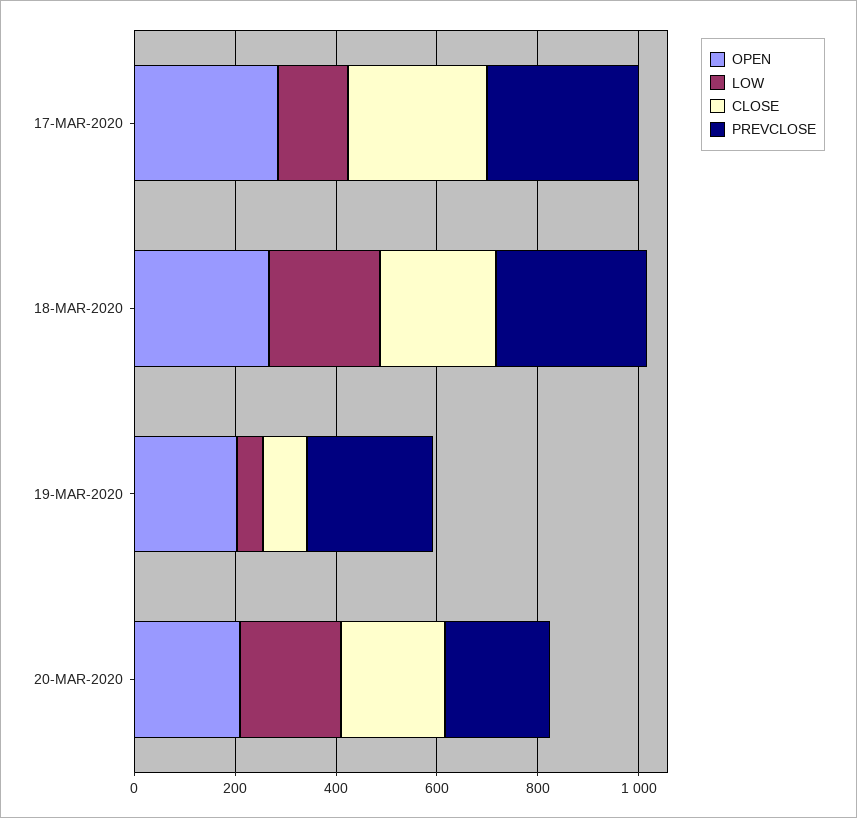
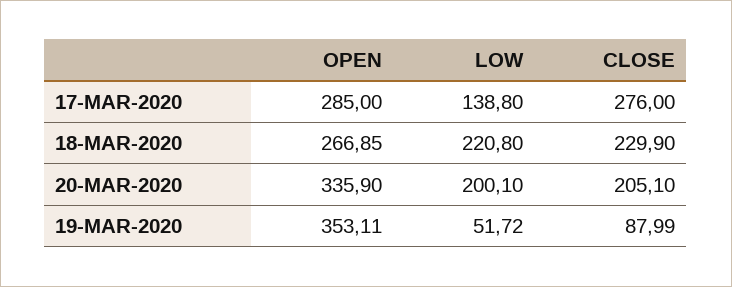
  {
    "OPEN": {
      "17-MAR-2020": 285,
      "18-MAR-2020": 266.85,
-     "19-MAR-2020": 200,
+     "19-MAR-2020": 353.11,
-     "20-MAR-2020": 200
+     "20-MAR-2020": 335.9
    },
    "LOW": {
      "17-MAR-2020": 138.8,
      "18-MAR-2020": 220.8,
      "19-MAR-2020": 51.72,
      "20-MAR-2020": 200.1
    },
    "CLOSE": {
      "17-MAR-2020": 276,
      "18-MAR-2020": 229.9,
      "19-MAR-2020": 87.99,
      "20-MAR-2020": 205.1
-   },
+   }
-   "PREVCLOSE": {
-     "17-MAR-2020": 300,
-     "18-MAR-2020": 300,
-     "19-MAR-2020": 250,
-     "20-MAR-2020": 200
-   }
  }

